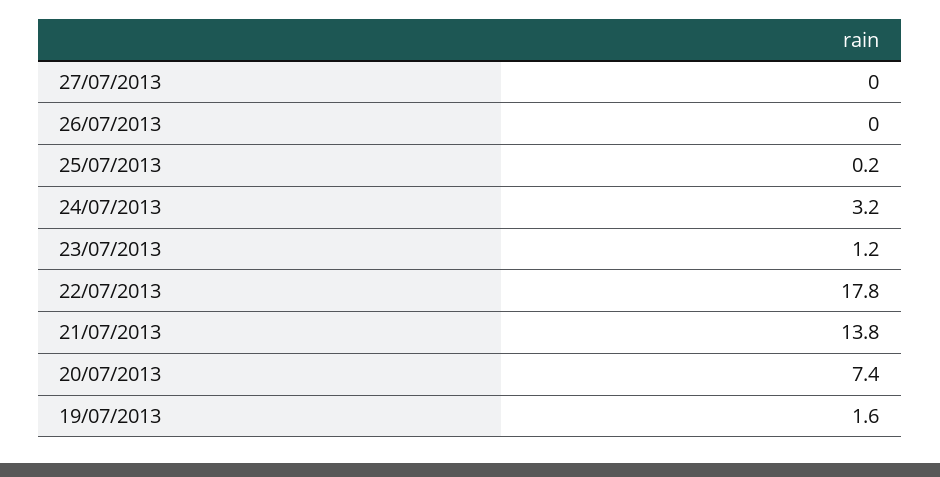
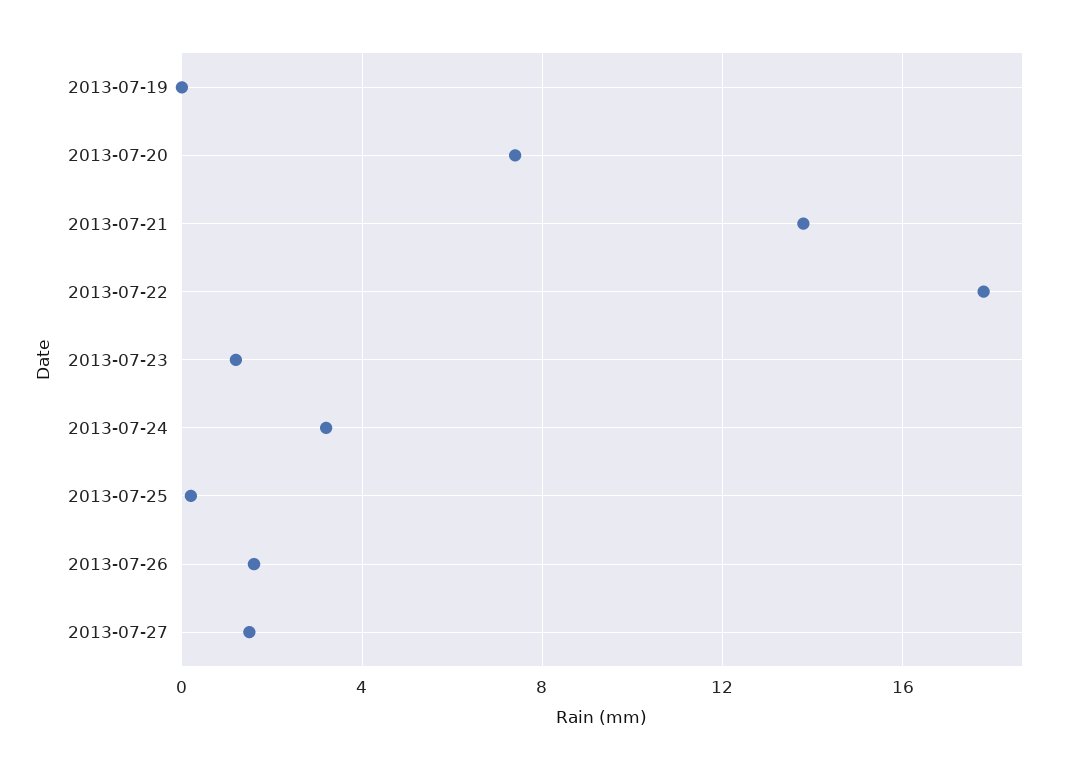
  {
-   "27/07/2013": 0,
+   "27/07/2013": 1.5,
-   "26/07/2013": 0,
+   "26/07/2013": 1.5,
    "25/07/2013": 0.2,
    "24/07/2013": 3.2,
    "23/07/2013": 1.2,
    "22/07/2013": 17.8,
    "21/07/2013": 13.8,
    "20/07/2013": 7.4,
-   "19/07/2013": 1.6
+   "19/07/2013": 0
  }

